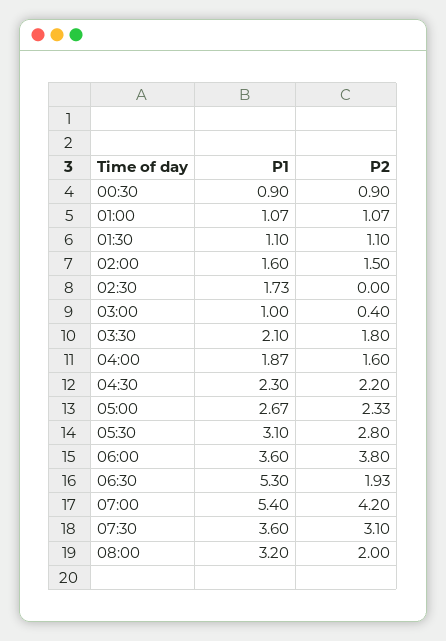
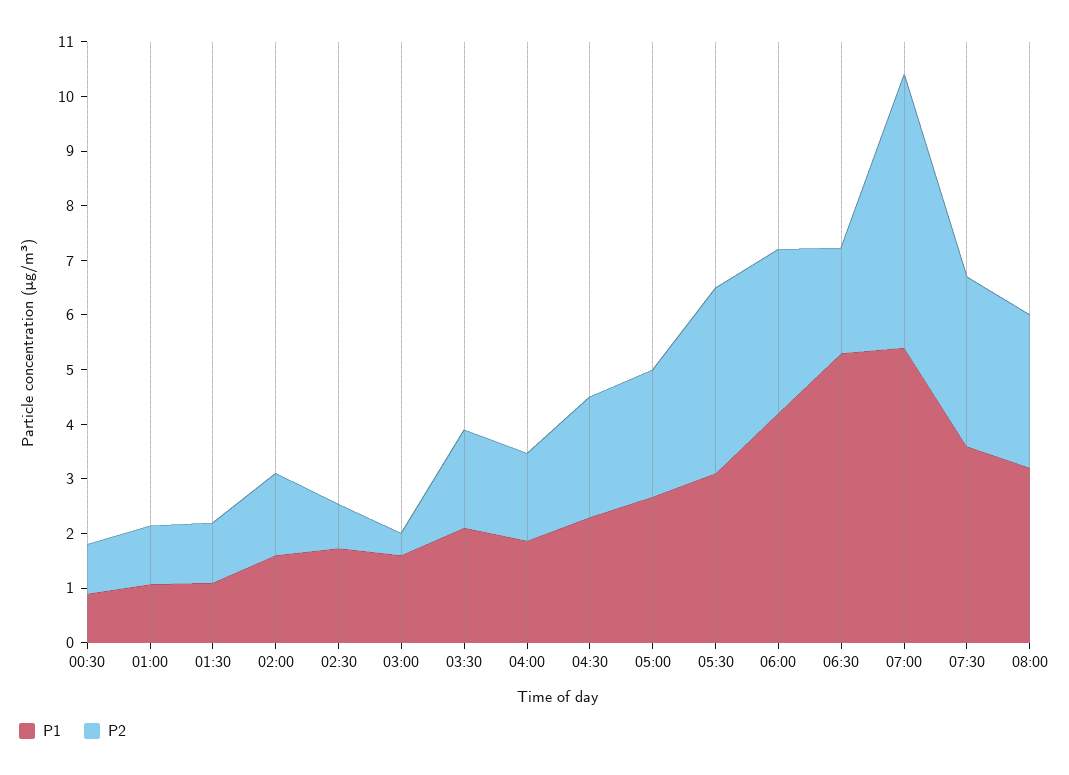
  {
    "P1": {
      "00:30": 0.9,
      "01:00": 1.07,
      "01:30": 1.1,
      "02:00": 1.6,
      "02:30": 1.73,
-     "03:00": 1,
+     "03:00": 1.6,
      "03:30": 2.1,
      "04:00": 1.87,
      "04:30": 2.3,
      "05:00": 2.67,
      "05:30": 3.1,
-     "06:00": 3.6,
+     "06:00": 4.2,
      "06:30": 5.3,
      "07:00": 5.4,
      "07:30": 3.6,
      "08:00": 3.2
    },
    "P2": {
      "00:30": 0.9,
      "01:00": 1.07,
      "01:30": 1.1,
      "02:00": 1.5,
-     "02:30": 0,
+     "02:30": 0.8,
      "03:00": 0.4,
      "03:30": 1.8,
      "04:00": 1.6,
      "04:30": 2.2,
      "05:00": 2.33,
-     "05:30": 2.8,
+     "05:30": 3.4,
-     "06:00": 3.8,
+     "06:00": 3,
      "06:30": 1.93,
-     "07:00": 4.2,
+     "07:00": 5,
      "07:30": 3.1,
-     "08:00": 2
+     "08:00": 2.8
    }
  }

